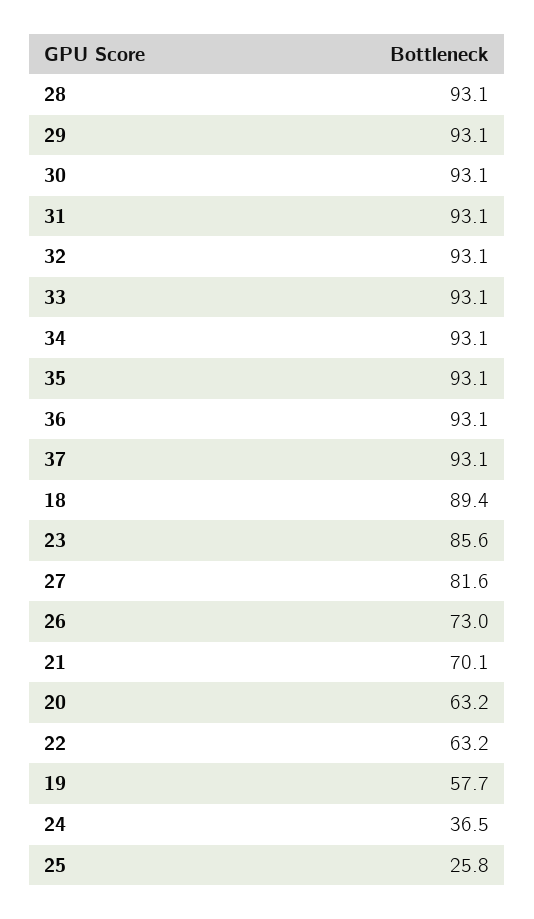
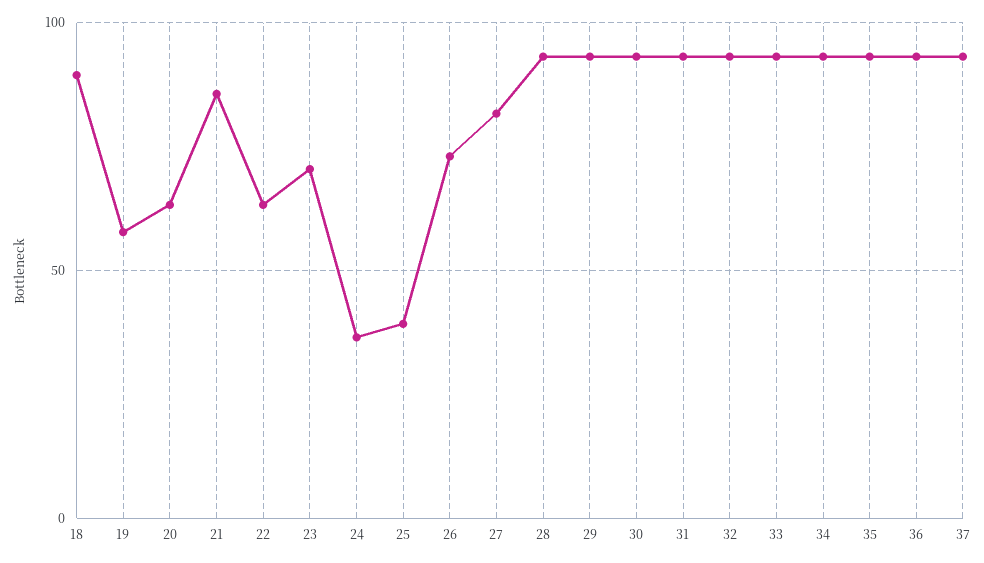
  {
    "28": 93.1,
    "29": 93.1,
    "30": 93.1,
    "31": 93.1,
    "32": 93.1,
    "33": 93.1,
    "34": 93.1,
    "35": 93.1,
    "36": 93.1,
    "37": 93.1,
    "18": 89.4,
-   "23": 85.6,
+   "23": 70,
    "27": 81.6,
    "26": 73,
-   "21": 70.1,
+   "21": 85,
    "20": 63.2,
    "22": 63.2,
    "19": 57.7,
    "24": 36.5,
-   "25": 25.8
+   "25": 40
  }

